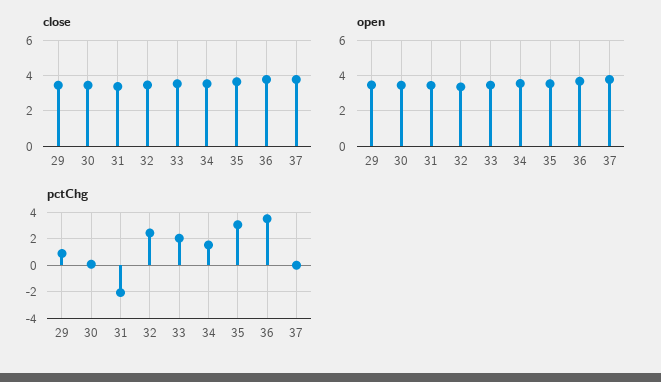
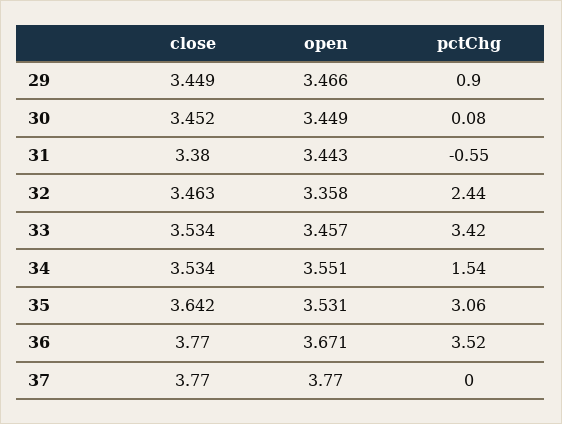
  {
    "close": {
      "29": 3.449,
      "30": 3.452,
      "31": 3.38,
      "32": 3.463,
      "33": 3.534,
      "34": 3.534,
      "35": 3.642,
      "36": 3.77,
      "37": 3.77
    },
    "open": {
      "29": 3.466,
      "30": 3.449,
      "31": 3.443,
      "32": 3.358,
      "33": 3.457,
      "34": 3.551,
      "35": 3.531,
      "36": 3.671,
      "37": 3.77
    },
    "pctChg": {
      "29": 0.9,
      "30": 0.08,
-     "31": -2,
+     "31": -0.55,
      "32": 2.44,
-     "33": 2,
+     "33": 3.42,
      "34": 1.54,
      "35": 3.06,
      "36": 3.52,
      "37": 0
    }
  }

